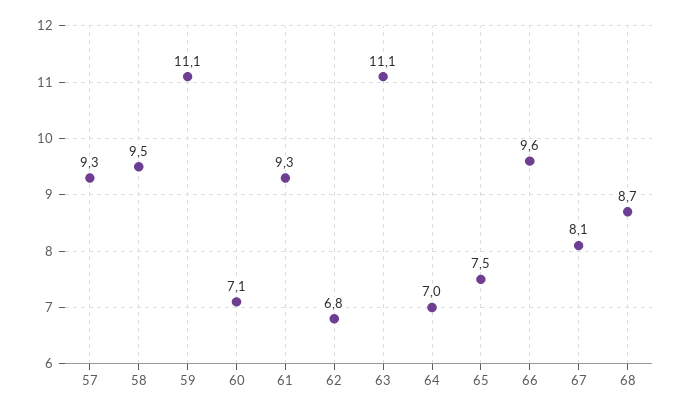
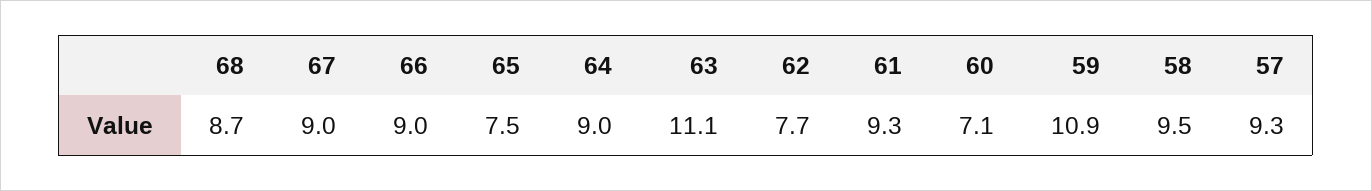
  {
    "57": 9.3,
    "58": 9.5,
-   "59": 11.1,
+   "59": 10.9,
    "60": 7.1,
    "61": 9.3,
-   "62": 6.8,
+   "62": 7.7,
    "63": 11.1,
-   "64": 7,
+   "64": 9,
    "65": 7.5,
-   "66": 9.6,
+   "66": 9,
-   "67": 8.1,
+   "67": 9,
    "68": 8.7
  }

